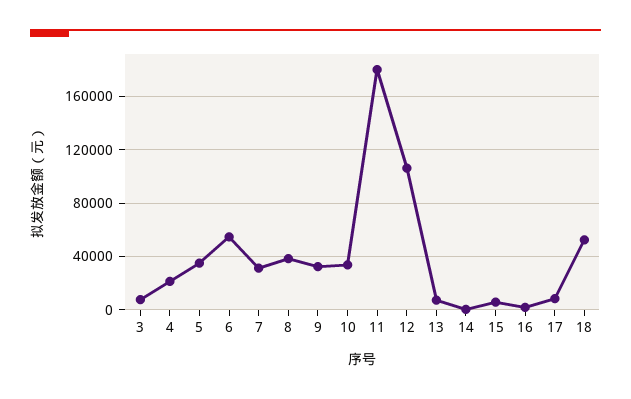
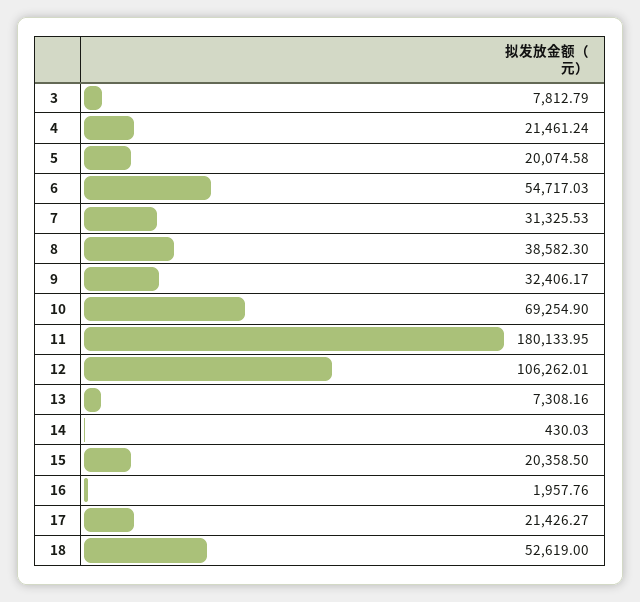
  {
    "3": 7812.79,
    "4": 21461.24,
-   "5": 35000,
+   "5": 20074.58,
    "6": 54717.03,
    "7": 31325.53,
    "8": 38582.3,
    "9": 32406.17,
-   "10": 35000,
+   "10": 69254.9,
    "11": 180133.95,
    "12": 106262.01,
    "13": 7308.16,
    "14": 430.03,
-   "15": 5000,
+   "15": 20358.5,
    "16": 1957.76,
-   "17": 10000,
+   "17": 21426.27,
    "18": 52619
  }

